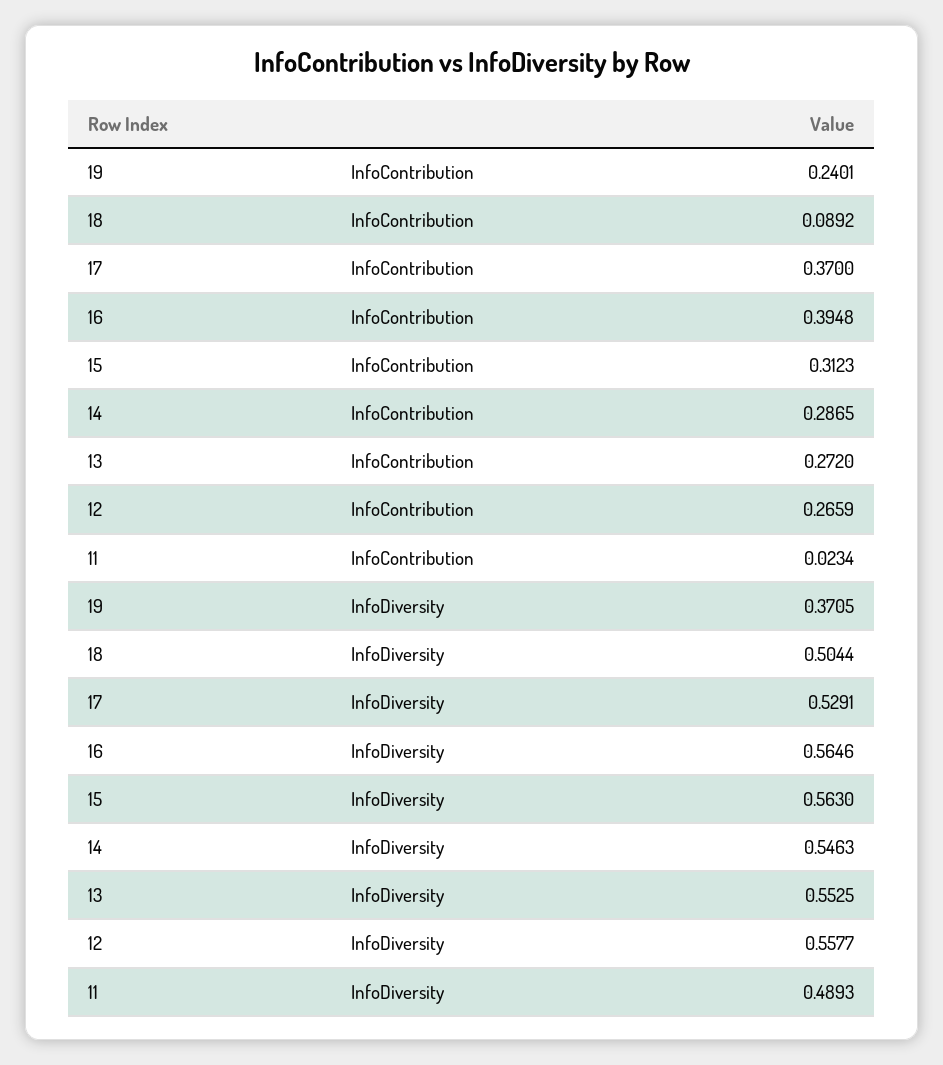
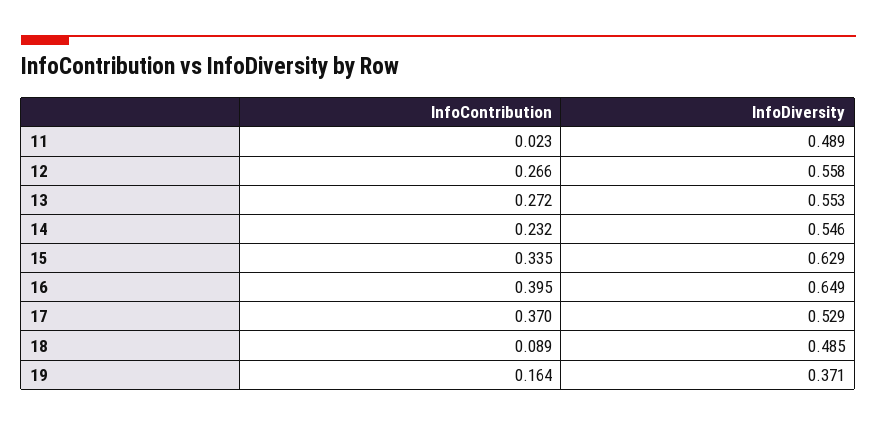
  {
    "19": {
-     "InfoContribution": 0.2401,
+     "InfoContribution": 0.164,
      "InfoDiversity": 0.3705
    },
    "18": {
      "InfoContribution": 0.0892,
-     "InfoDiversity": 0.5044
+     "InfoDiversity": 0.485
    },
    "17": {
      "InfoContribution": 0.37,
      "InfoDiversity": 0.5291
    },
    "16": {
      "InfoContribution": 0.3948,
-     "InfoDiversity": 0.5646
+     "InfoDiversity": 0.649
    },
    "15": {
-     "InfoContribution": 0.3123,
+     "InfoContribution": 0.335,
-     "InfoDiversity": 0.563
+     "InfoDiversity": 0.629
    },
    "14": {
-     "InfoContribution": 0.2865,
+     "InfoContribution": 0.232,
      "InfoDiversity": 0.5463
    },
    "13": {
      "InfoContribution": 0.272,
      "InfoDiversity": 0.5525
    },
    "12": {
      "InfoContribution": 0.2659,
      "InfoDiversity": 0.5577
    },
    "11": {
      "InfoContribution": 0.0234,
      "InfoDiversity": 0.4893
    }
  }

